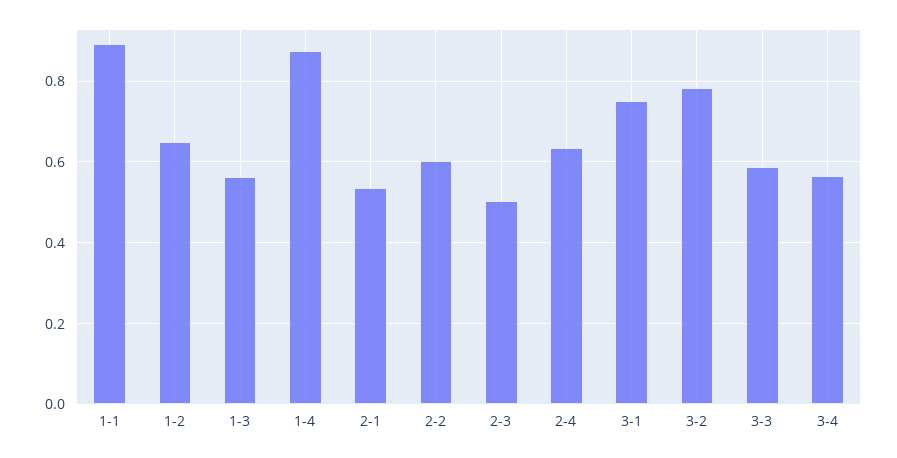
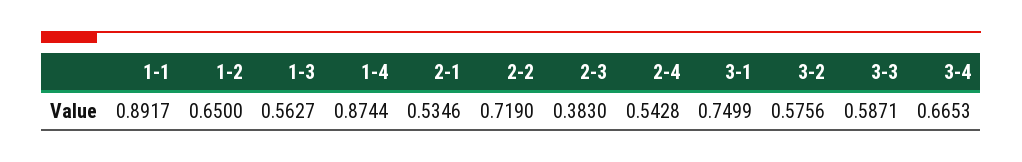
  {
    "1-1": 0.8917,
    "1-2": 0.65,
    "1-3": 0.5627,
    "1-4": 0.8744,
    "2-1": 0.5346,
-   "2-2": 0.6,
+   "2-2": 0.719,
-   "2-3": 0.5,
+   "2-3": 0.383,
-   "2-4": 0.64,
+   "2-4": 0.5428,
    "3-1": 0.7499,
-   "3-2": 0.78,
+   "3-2": 0.5756,
    "3-3": 0.5871,
-   "3-4": 0.56
+   "3-4": 0.6653
  }

